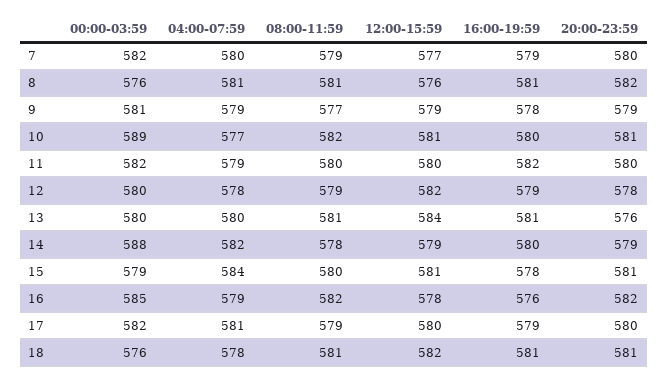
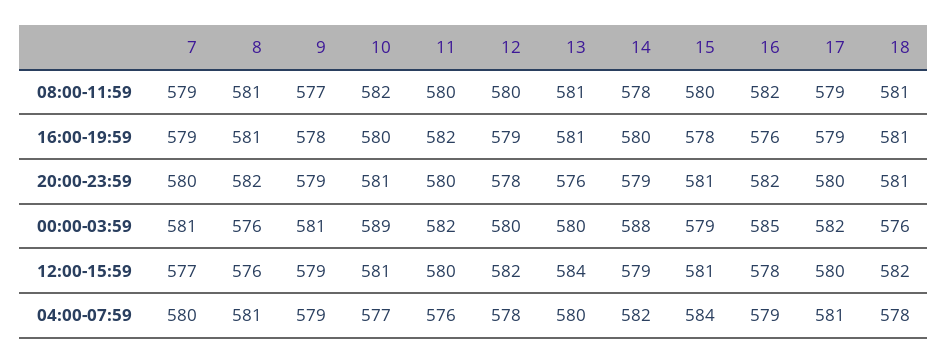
  {
    "00:00-03:59": {
-     "7": 582,
+     "7": 581,
      "8": 576,
      "9": 581,
      "10": 589,
      "11": 582,
      "12": 580,
      "13": 580,
      "14": 588,
      "15": 579,
      "16": 585,
      "17": 582,
      "18": 576
    },
    "04:00-07:59": {
      "7": 580,
      "8": 581,
      "9": 579,
      "10": 577,
-     "11": 579,
+     "11": 576,
      "12": 578,
      "13": 580,
      "14": 582,
      "15": 584,
      "16": 579,
      "17": 581,
      "18": 578
    },
    "08:00-11:59": {
      "7": 579,
      "8": 581,
      "9": 577,
      "10": 582,
      "11": 580,
-     "12": 579,
+     "12": 580,
      "13": 581,
      "14": 578,
      "15": 580,
      "16": 582,
      "17": 579,
      "18": 581
    },
    "12:00-15:59": {
      "7": 577,
      "8": 576,
      "9": 579,
      "10": 581,
      "11": 580,
      "12": 582,
      "13": 584,
      "14": 579,
      "15": 581,
      "16": 578,
      "17": 580,
      "18": 582
    },
    "16:00-19:59": {
      "7": 579,
      "8": 581,
      "9": 578,
      "10": 580,
      "11": 582,
      "12": 579,
      "13": 581,
      "14": 580,
      "15": 578,
      "16": 576,
      "17": 579,
      "18": 581
    },
    "20:00-23:59": {
      "7": 580,
      "8": 582,
      "9": 579,
      "10": 581,
      "11": 580,
      "12": 578,
      "13": 576,
      "14": 579,
      "15": 581,
      "16": 582,
      "17": 580,
      "18": 581
    }
  }

